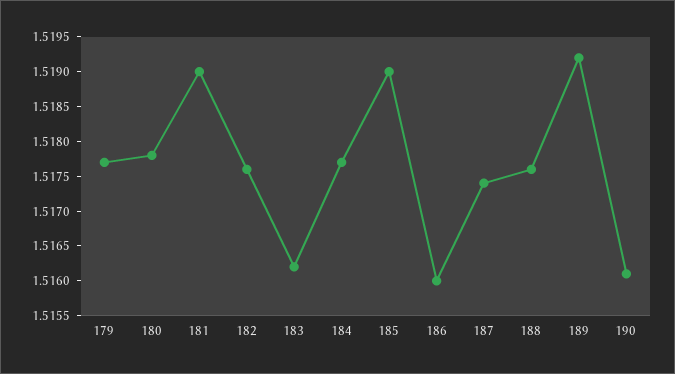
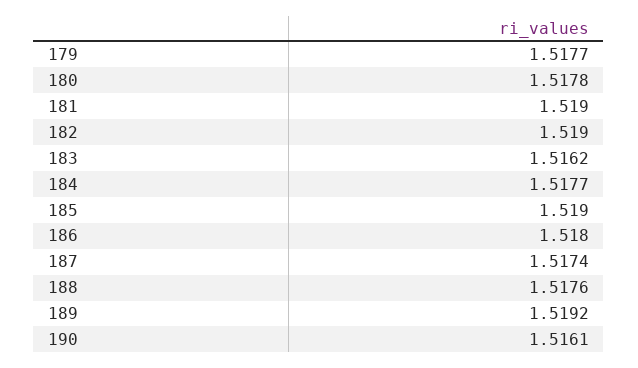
  {
    "179": 1.5177,
    "180": 1.5178,
    "181": 1.519,
-   "182": 1.5175,
+   "182": 1.519,
    "183": 1.5162,
    "184": 1.5177,
    "185": 1.519,
-   "186": 1.516,
+   "186": 1.518,
    "187": 1.5174,
    "188": 1.5176,
    "189": 1.5192,
    "190": 1.5161
  }

